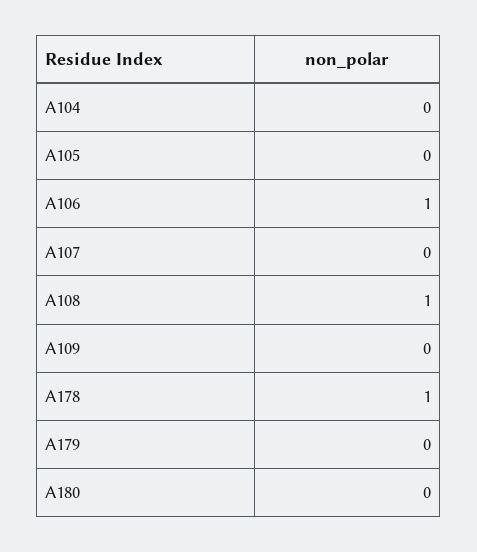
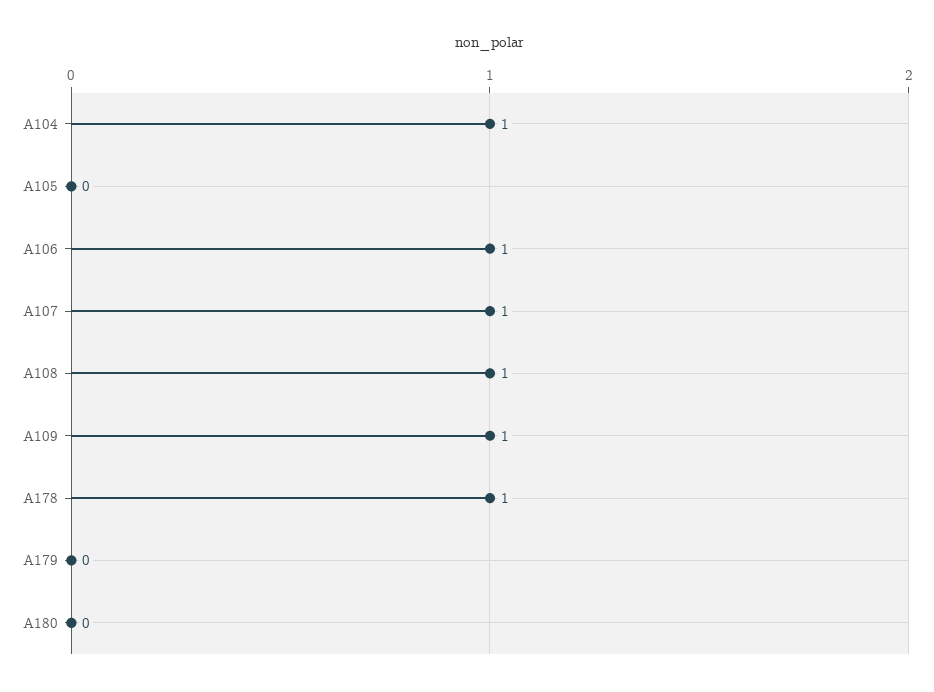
  {
-   "A104": 0,
+   "A104": 1,
    "A105": 0,
    "A106": 1,
-   "A107": 0,
+   "A107": 1,
    "A108": 1,
-   "A109": 0,
+   "A109": 1,
    "A178": 1,
    "A179": 0,
    "A180": 0
  }

